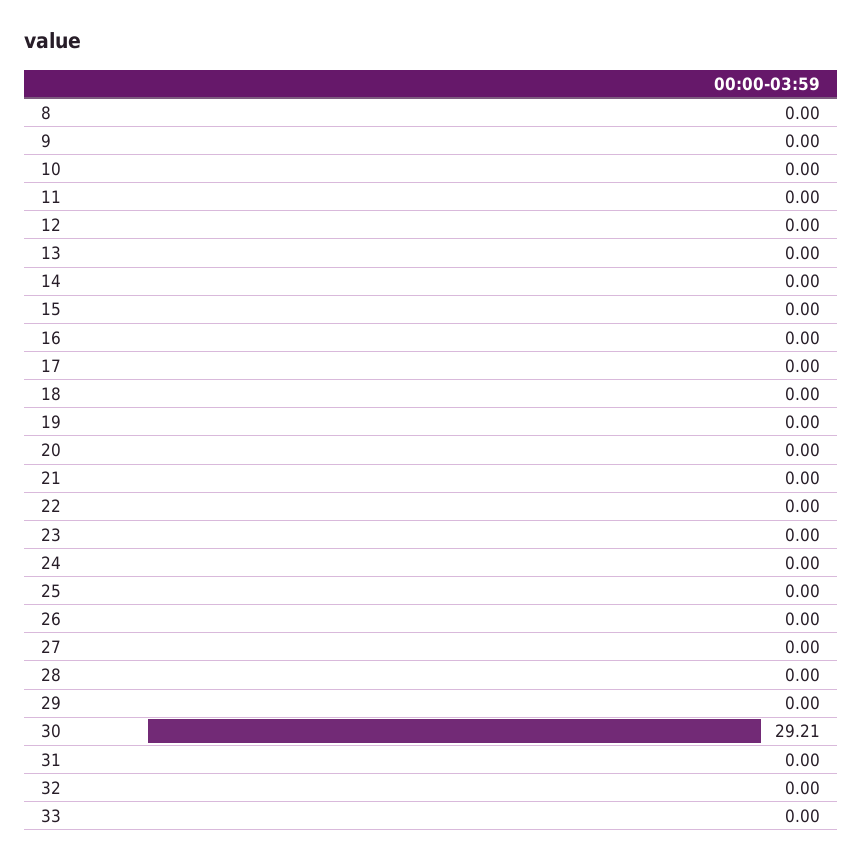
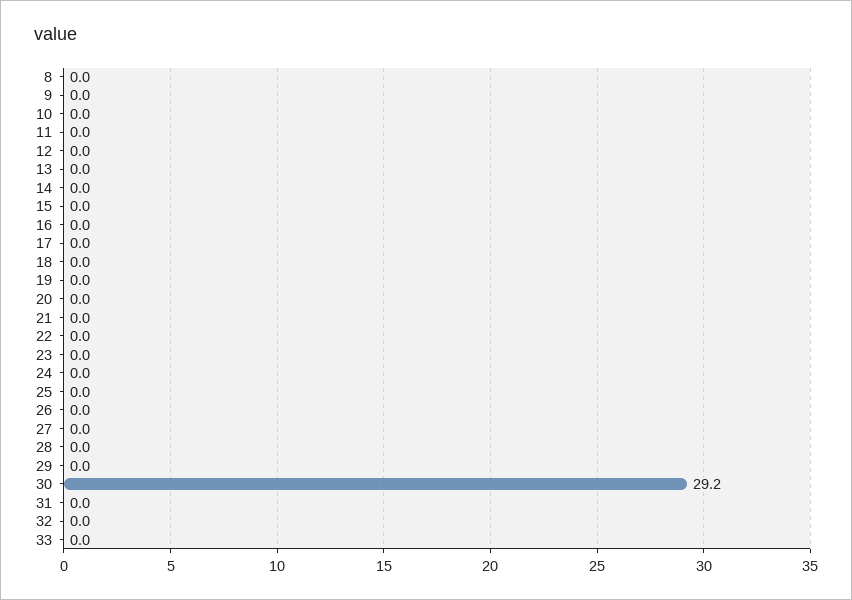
  {
    "8": 0,
    "9": 0,
    "10": 0,
    "11": 0,
    "12": 0,
    "13": 0,
    "14": 0,
    "15": 0,
    "16": 0,
    "17": 0,
    "18": 0,
    "19": 0,
    "20": 0,
    "21": 0,
    "22": 0,
    "23": 0,
    "24": 0,
    "25": 0,
    "26": 0,
    "27": 0,
    "28": 0,
    "29": 0,
-   "30": 29.21,
+   "30": 29.2,
    "31": 0,
    "32": 0,
    "33": 0
  }

